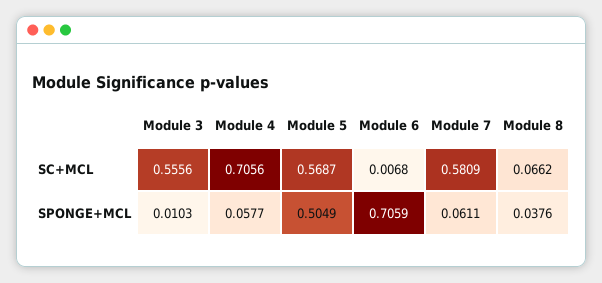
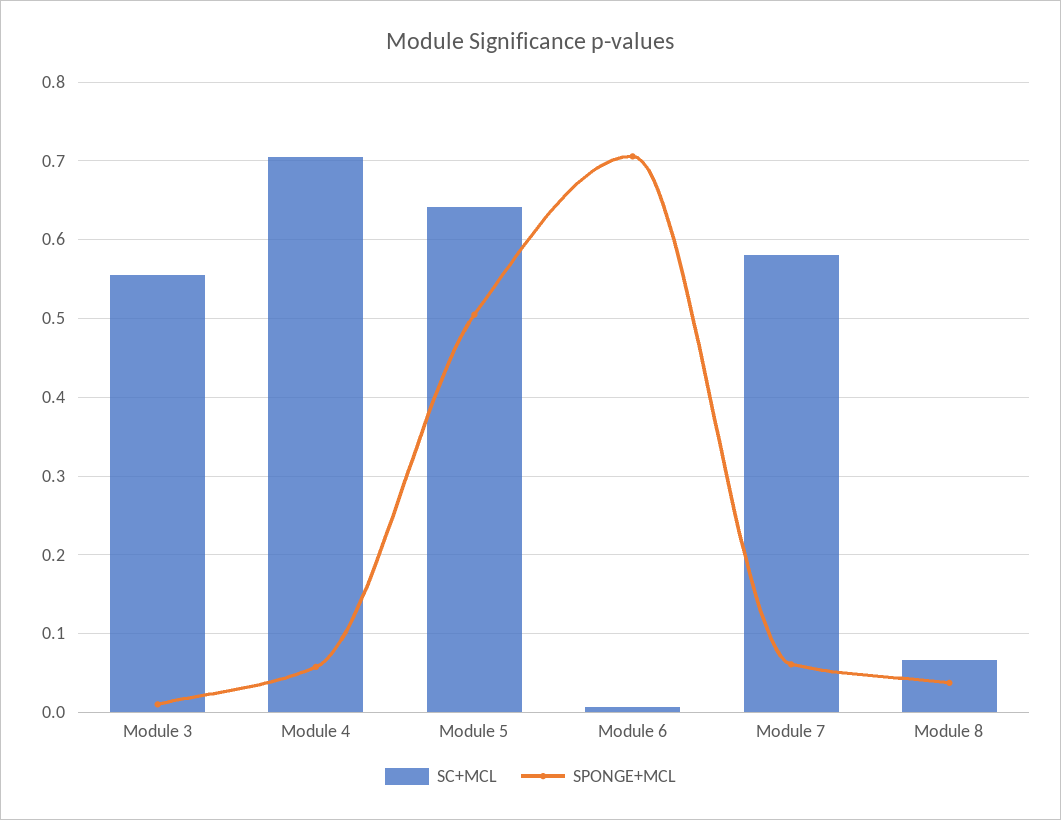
  {
    "SC+MCL": {
      "Module 3": 0.5556,
      "Module 4": 0.7056,
-     "Module 5": 0.5687,
+     "Module 5": 0.64,
      "Module 6": 0.0068,
      "Module 7": 0.5809,
      "Module 8": 0.0662
    },
    "SPONGE+MCL": {
      "Module 3": 0.0103,
      "Module 4": 0.0577,
      "Module 5": 0.5049,
      "Module 6": 0.7059,
      "Module 7": 0.0611,
      "Module 8": 0.0376
    }
  }

